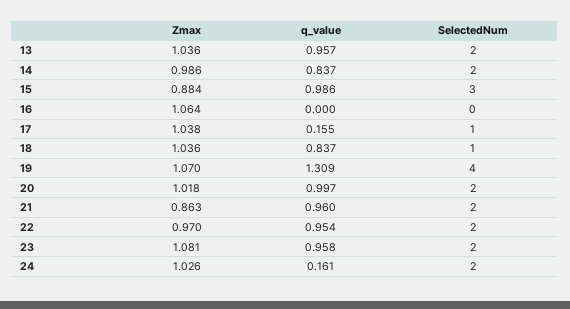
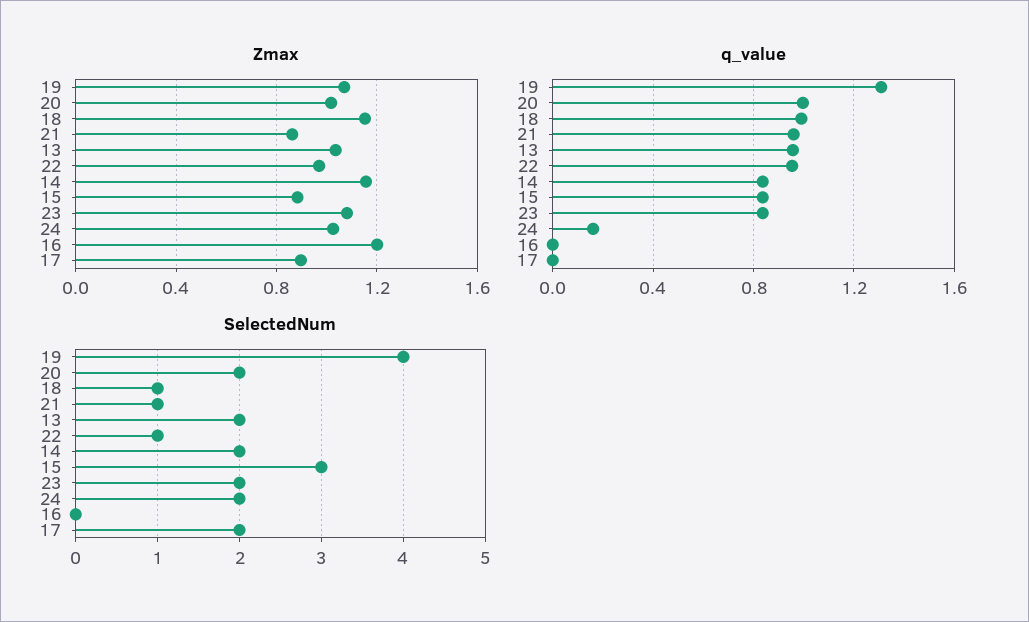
  {
    "Zmax": {
      "13": 1.036,
-     "14": 0.986,
+     "14": 1.15,
      "15": 0.884,
-     "16": 1.064,
+     "16": 1.2,
-     "17": 1.038,
+     "17": 0.9,
-     "18": 1.036,
+     "18": 1.15,
      "19": 1.07,
      "20": 1.018,
      "21": 0.863,
      "22": 0.97,
      "23": 1.081,
      "24": 1.026
    },
    "q_value": {
      "13": 0.957,
      "14": 0.837,
-     "15": 0.986,
+     "15": 0.85,
      "16": 0,
-     "17": 0.155,
+     "17": 0,
-     "18": 0.837,
+     "18": 1,
      "19": 1.309,
      "20": 0.997,
      "21": 0.96,
      "22": 0.954,
-     "23": 0.958,
+     "23": 0.85,
      "24": 0.161
    },
    "SelectedNum": {
      "13": 2,
      "14": 2,
      "15": 3,
      "16": 0,
-     "17": 1,
+     "17": 2,
      "18": 1,
      "19": 4,
      "20": 2,
-     "21": 2,
+     "21": 1,
-     "22": 2,
+     "22": 1,
      "23": 2,
      "24": 2
    }
  }

